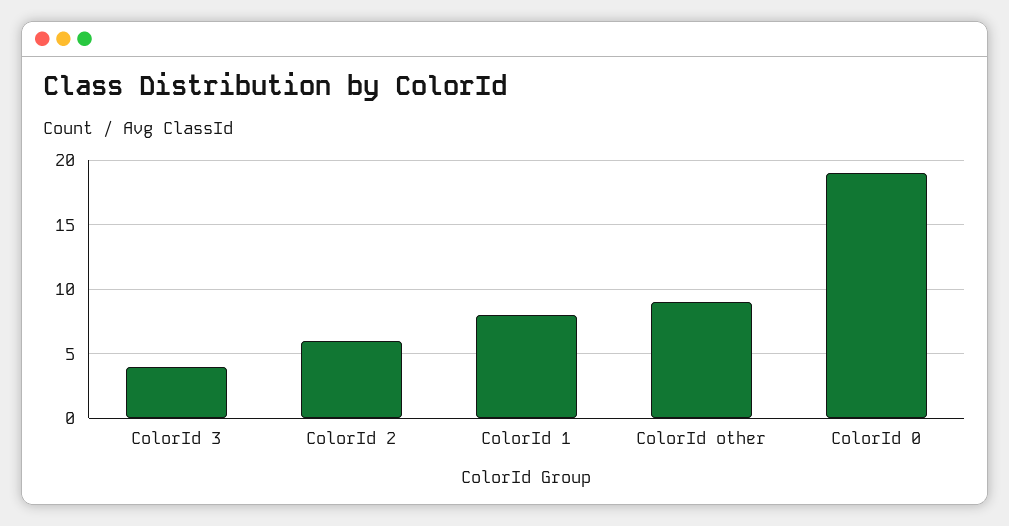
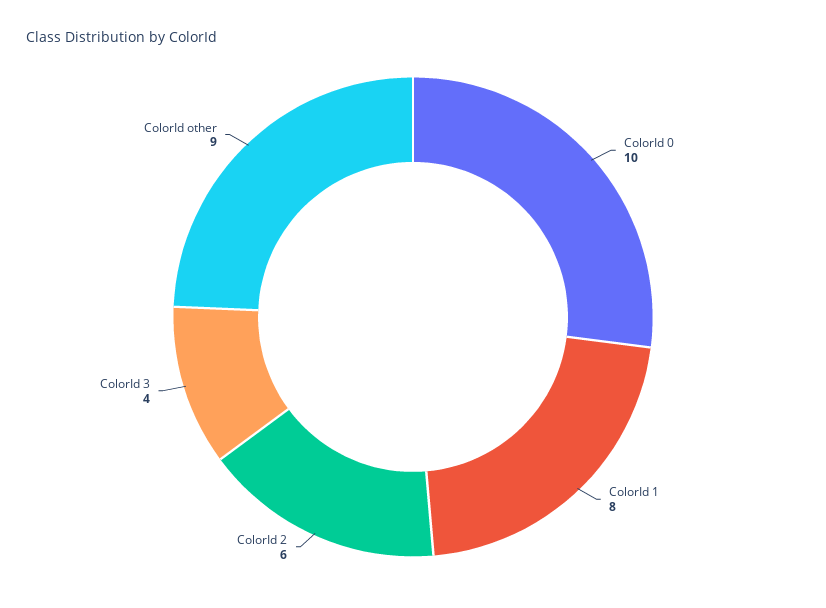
  {
    "ColorId 3": 4,
    "ColorId 2": 6,
    "ColorId 1": 8,
    "ColorId other": 9,
-   "ColorId 0": 19
+   "ColorId 0": 10
  }

